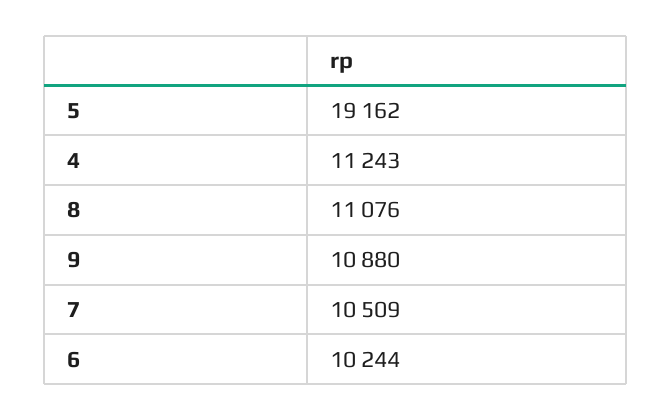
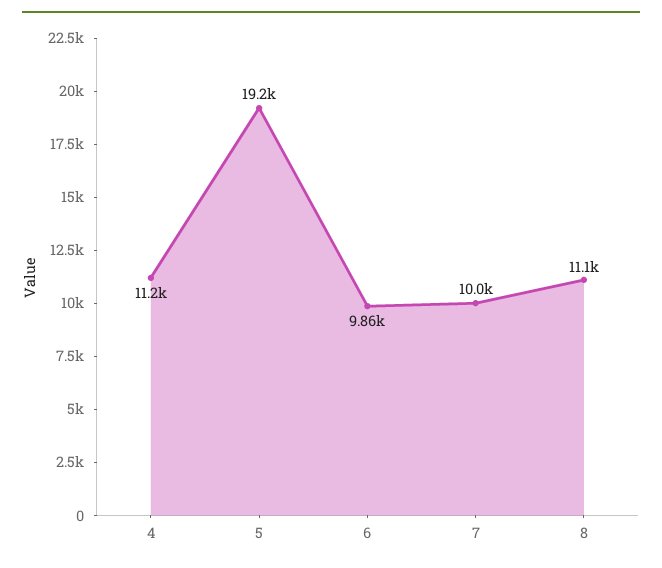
  {
    "5": 19162,
    "4": 11243,
    "8": 11076,
-   "9": 10880,
-   "7": 10509,
+   "7": 10000,
-   "6": 10244
+   "6": 9860
  }

